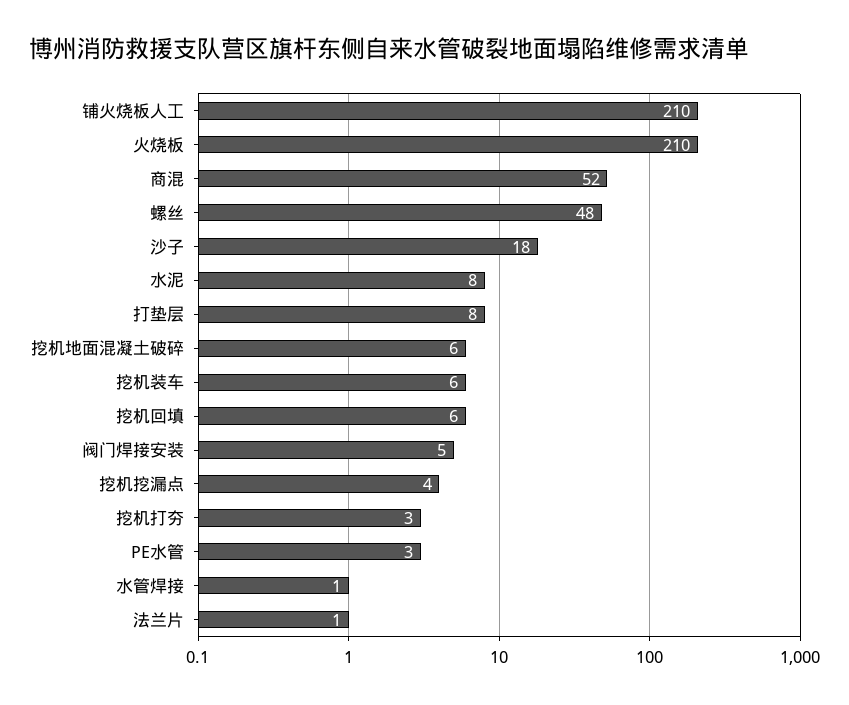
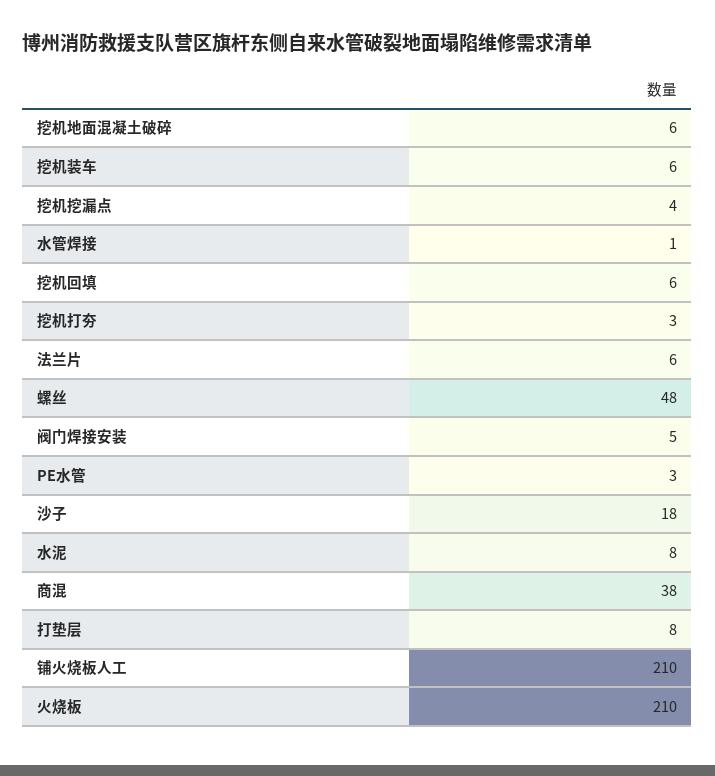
  {
    "铺火烧板人工": 210,
    "火烧板": 210,
-   "商混": 52,
+   "商混": 38,
    "螺丝": 48,
    "沙子": 18,
    "水泥": 8,
    "打垫层": 8,
    "挖机地面混凝土破碎": 6,
    "挖机装车": 6,
    "挖机回填": 6,
    "阀门焊接安装": 5,
    "挖机挖漏点": 4,
    "挖机打夯": 3,
    "PE水管": 3,
    "水管焊接": 1,
-   "法兰片": 1
+   "法兰片": 6
  }

